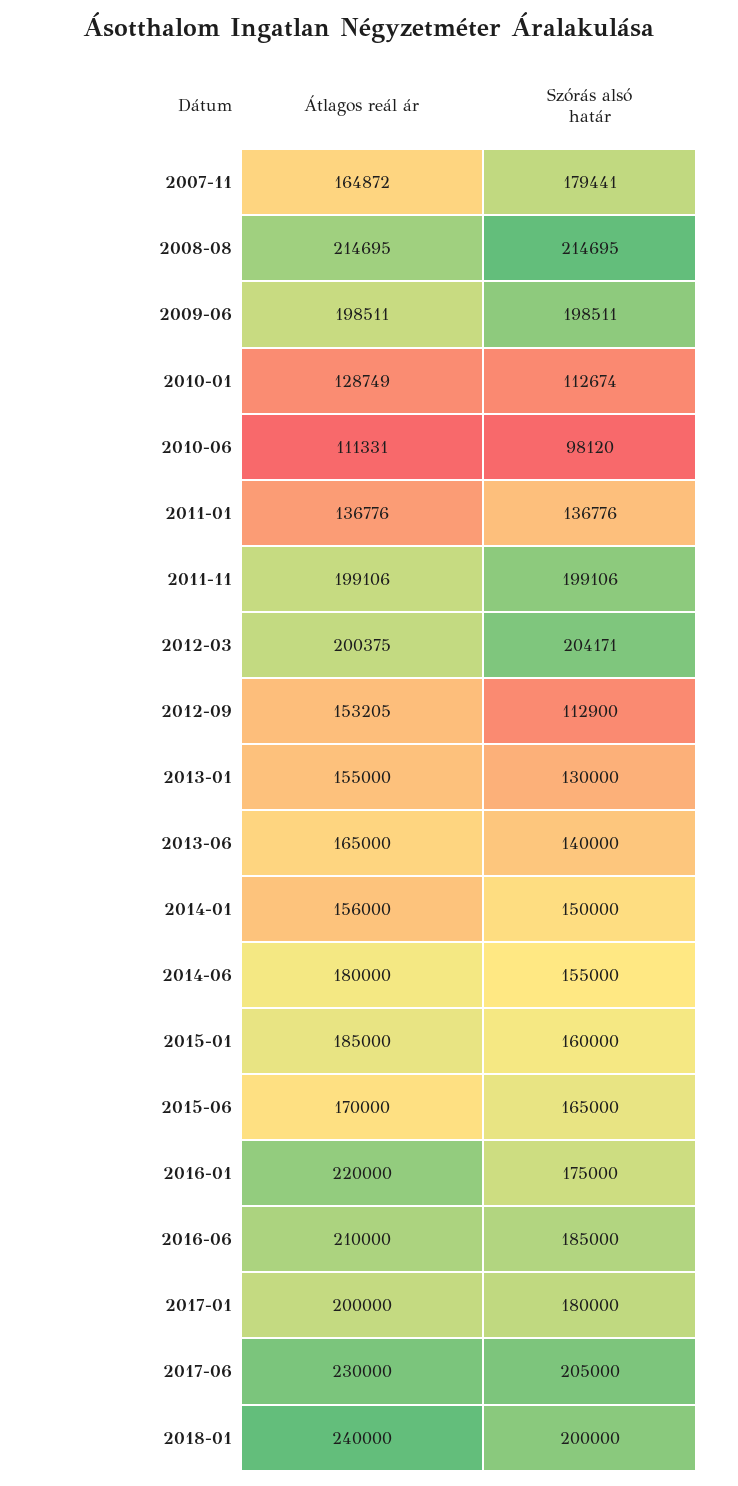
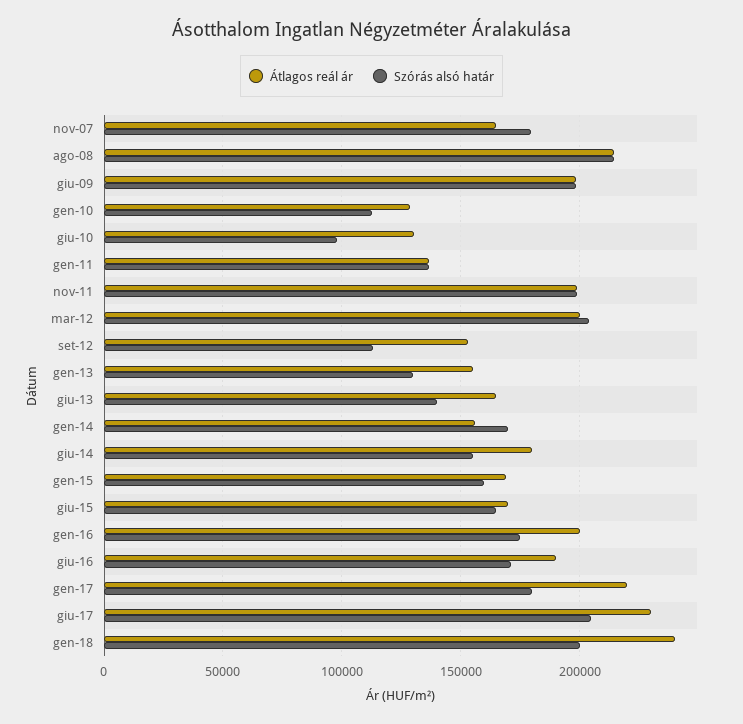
  {
    "Átlagos reál ár": {
      "2007-11": 164872,
      "2008-08": 214695,
      "2009-06": 198511,
      "2010-01": 128749,
-     "2010-06": 111331,
+     "2010-06": 130000,
      "2011-01": 136776,
      "2011-11": 199106,
      "2012-03": 200375,
      "2012-09": 153205,
      "2013-01": 155000,
      "2013-06": 165000,
      "2014-01": 156000,
      "2014-06": 180000,
-     "2015-01": 185000,
+     "2015-01": 170000,
      "2015-06": 170000,
-     "2016-01": 220000,
+     "2016-01": 200000,
-     "2016-06": 210000,
+     "2016-06": 190000,
-     "2017-01": 200000,
+     "2017-01": 220000,
      "2017-06": 230000,
      "2018-01": 240000
    },
    "Szórás alsó határ": {
      "2007-11": 179441,
      "2008-08": 214695,
      "2009-06": 198511,
      "2010-01": 112674,
      "2010-06": 98120,
      "2011-01": 136776,
      "2011-11": 199106,
      "2012-03": 204171,
      "2012-09": 112900,
      "2013-01": 130000,
      "2013-06": 140000,
-     "2014-01": 150000,
+     "2014-01": 170000,
      "2014-06": 155000,
      "2015-01": 160000,
      "2015-06": 165000,
      "2016-01": 175000,
-     "2016-06": 185000,
+     "2016-06": 170000,
      "2017-01": 180000,
      "2017-06": 205000,
      "2018-01": 200000
    }
  }

